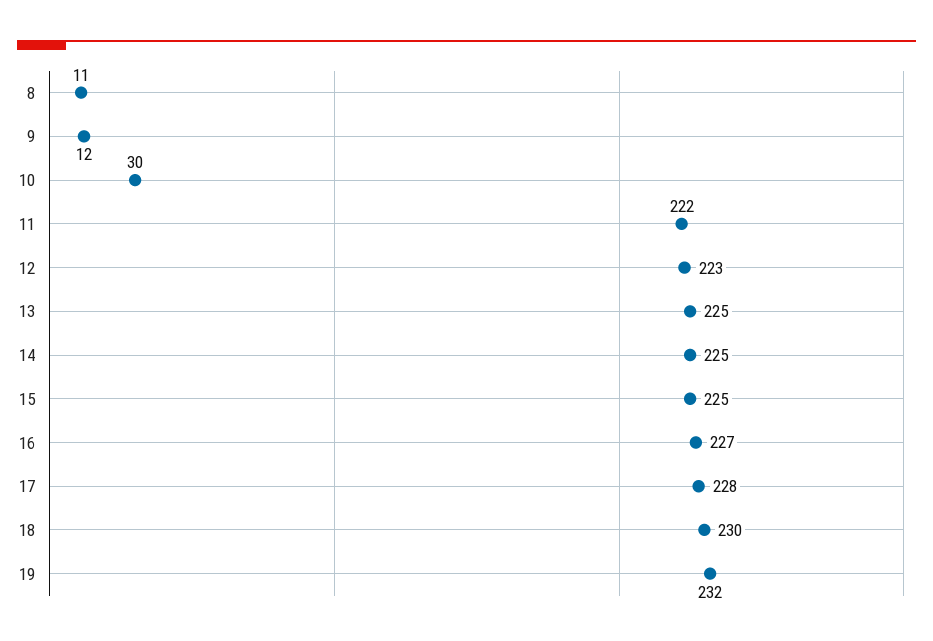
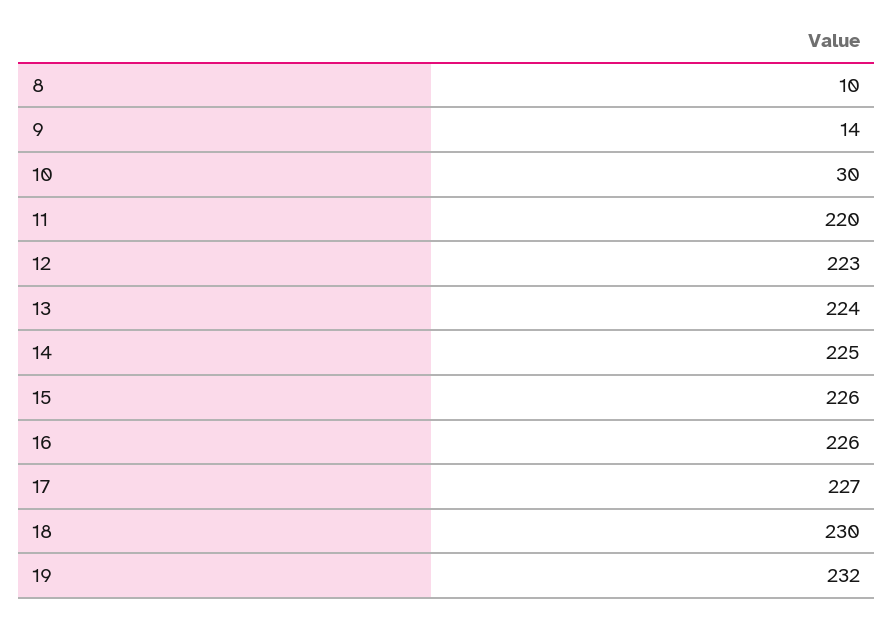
  {
-   "8": 11,
+   "8": 10,
-   "9": 12,
+   "9": 14,
    "10": 30,
-   "11": 222,
+   "11": 220,
    "12": 223,
-   "13": 225,
+   "13": 224,
    "14": 225,
-   "15": 225,
+   "15": 226,
-   "16": 227,
+   "16": 226,
-   "17": 228,
+   "17": 227,
    "18": 230,
    "19": 232
  }

